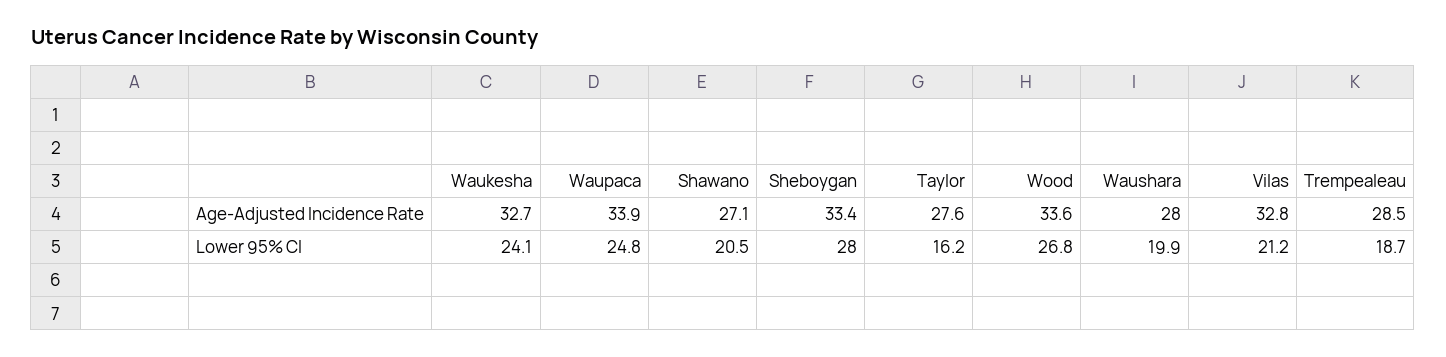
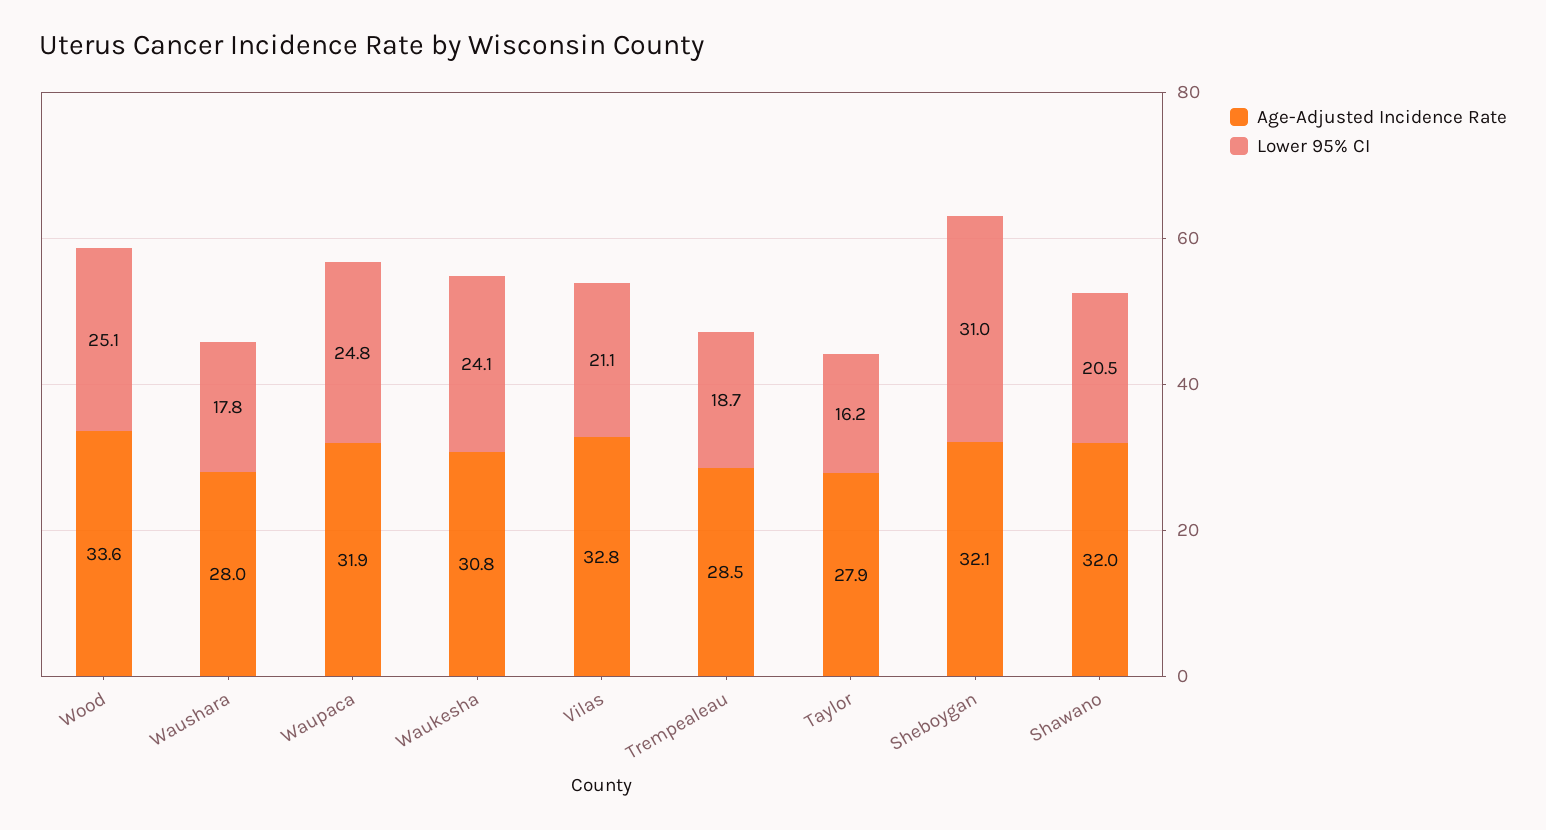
  {
    "Age-Adjusted Incidence Rate": {
-     "Waukesha": 32.7,
+     "Waukesha": 30.8,
-     "Waupaca": 33.9,
+     "Waupaca": 31.9,
-     "Shawano": 27.1,
+     "Shawano": 32,
-     "Sheboygan": 33.4,
+     "Sheboygan": 32.1,
-     "Taylor": 27.6,
+     "Taylor": 27.9,
      "Wood": 33.6,
      "Waushara": 28,
      "Vilas": 32.8,
      "Trempealeau": 28.5
    },
    "Lower 95% CI": {
      "Waukesha": 24.1,
      "Waupaca": 24.8,
      "Shawano": 20.5,
-     "Sheboygan": 28,
+     "Sheboygan": 31,
      "Taylor": 16.2,
-     "Wood": 26.8,
+     "Wood": 25.1,
-     "Waushara": 19.9,
+     "Waushara": 17.8,
-     "Vilas": 21.2,
+     "Vilas": 21.1,
      "Trempealeau": 18.7
    }
  }

